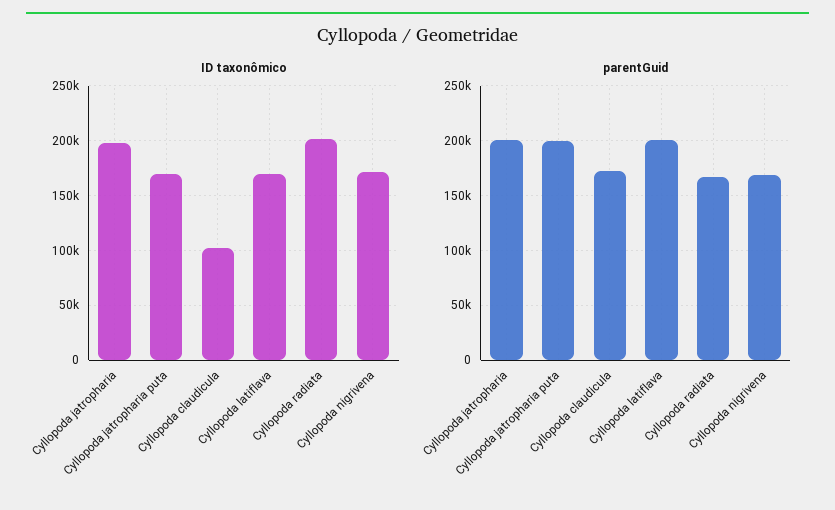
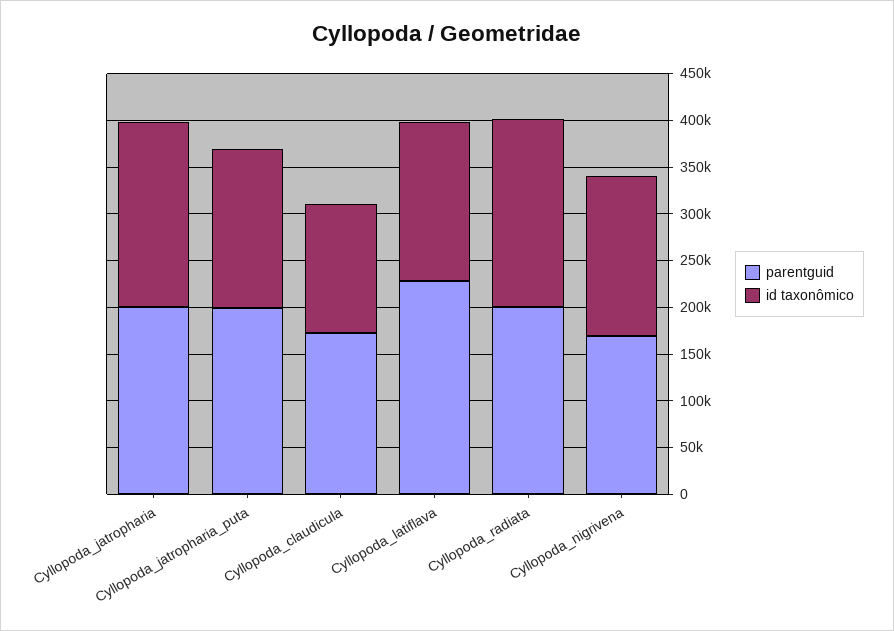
  {
    "ID taxonômico": {
      "Cyllopoda jatropharia": 200000,
      "Cyllopoda jatropharia puta": 170000,
-     "Cyllopoda claudicula": 100000,
+     "Cyllopoda claudicula": 140000,
      "Cyllopoda latiflava": 170000,
      "Cyllopoda radiata": 200000,
      "Cyllopoda nigrivena": 170000
    },
    "parentGuid": {
      "Cyllopoda jatropharia": 200000,
      "Cyllopoda jatropharia puta": 200000,
      "Cyllopoda claudicula": 170000,
-     "Cyllopoda latiflava": 200000,
+     "Cyllopoda latiflava": 230000,
-     "Cyllopoda radiata": 170000,
+     "Cyllopoda radiata": 200000,
      "Cyllopoda nigrivena": 170000
    }
  }

